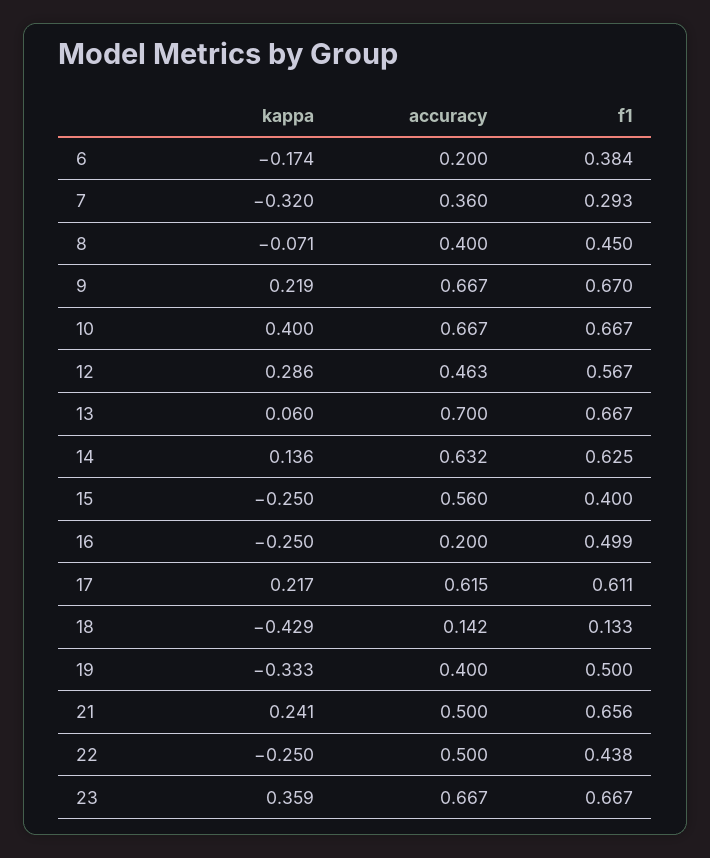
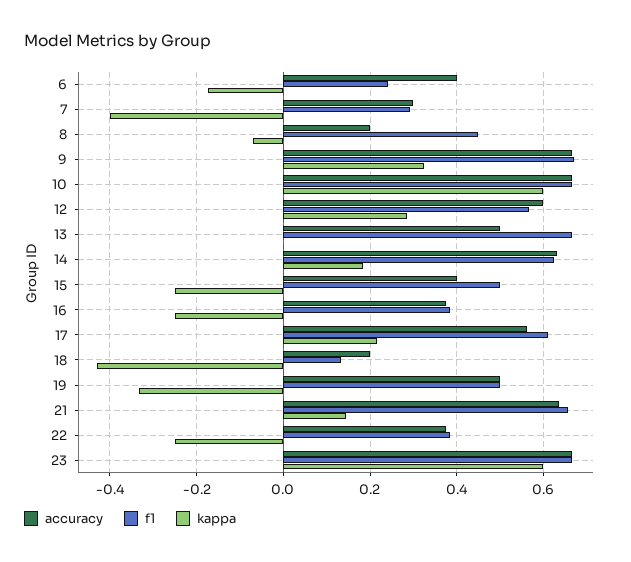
  {
    "kappa": {
      "6": -0.174,
-     "7": -0.32,
+     "7": -0.4,
      "8": -0.071,
-     "9": 0.219,
+     "9": 0.32,
-     "10": 0.4,
+     "10": 0.6,
      "12": 0.286,
-     "13": 0.06,
+     "13": 0,
-     "14": 0.136,
+     "14": 0.18,
      "15": -0.25,
      "16": -0.25,
      "17": 0.217,
      "18": -0.429,
      "19": -0.333,
-     "21": 0.241,
+     "21": 0.14,
      "22": -0.25,
-     "23": 0.359
+     "23": 0.6
    },
    "accuracy": {
-     "6": 0.2,
+     "6": 0.4,
-     "7": 0.36,
+     "7": 0.3,
-     "8": 0.4,
+     "8": 0.2,
      "9": 0.667,
      "10": 0.667,
-     "12": 0.463,
+     "12": 0.6,
-     "13": 0.7,
+     "13": 0.5,
      "14": 0.632,
-     "15": 0.56,
+     "15": 0.4,
-     "16": 0.2,
+     "16": 0.38,
-     "17": 0.615,
+     "17": 0.56,
-     "18": 0.142,
+     "18": 0.2,
-     "19": 0.4,
+     "19": 0.5,
-     "21": 0.5,
+     "21": 0.64,
-     "22": 0.5,
+     "22": 0.38,
      "23": 0.667
    },
    "f1": {
-     "6": 0.384,
+     "6": 0.24,
      "7": 0.293,
      "8": 0.45,
      "9": 0.67,
      "10": 0.667,
      "12": 0.567,
      "13": 0.667,
      "14": 0.625,
-     "15": 0.4,
+     "15": 0.5,
-     "16": 0.499,
+     "16": 0.38,
      "17": 0.611,
      "18": 0.133,
      "19": 0.5,
      "21": 0.656,
-     "22": 0.438,
+     "22": 0.38,
      "23": 0.667
    }
  }

